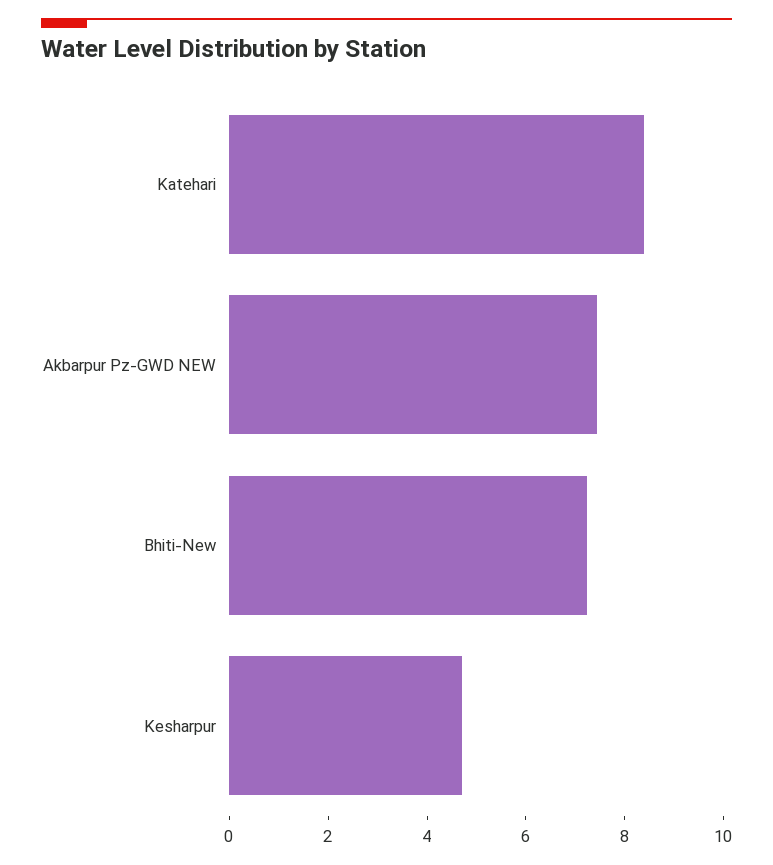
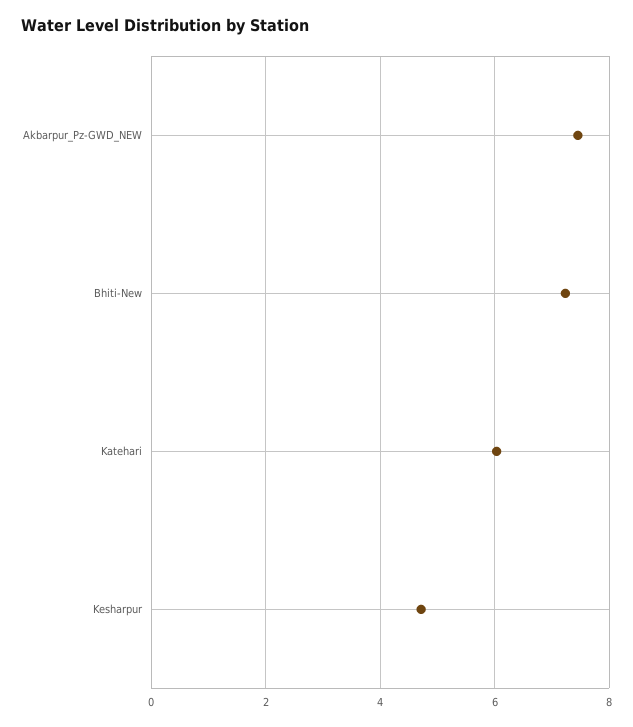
  {
-   "Katehari": 8.5,
+   "Katehari": 6,
    "Akbarpur Pz-GWD NEW": 7.4,
    "Bhiti-New": 7.2,
    "Kesharpur": 4.8
  }

